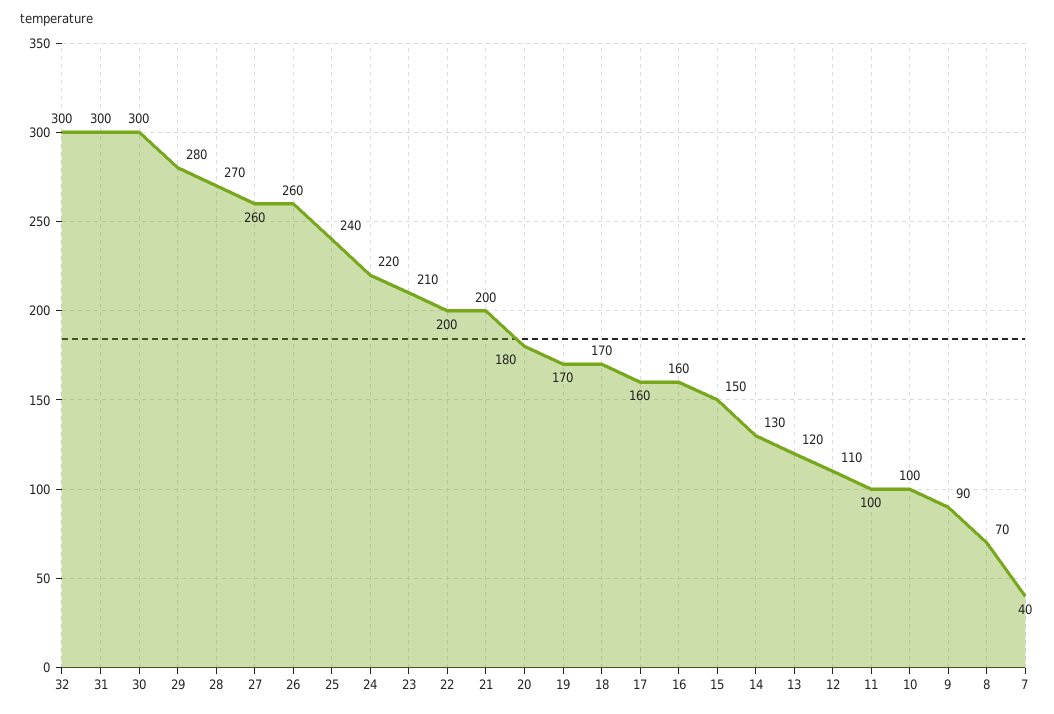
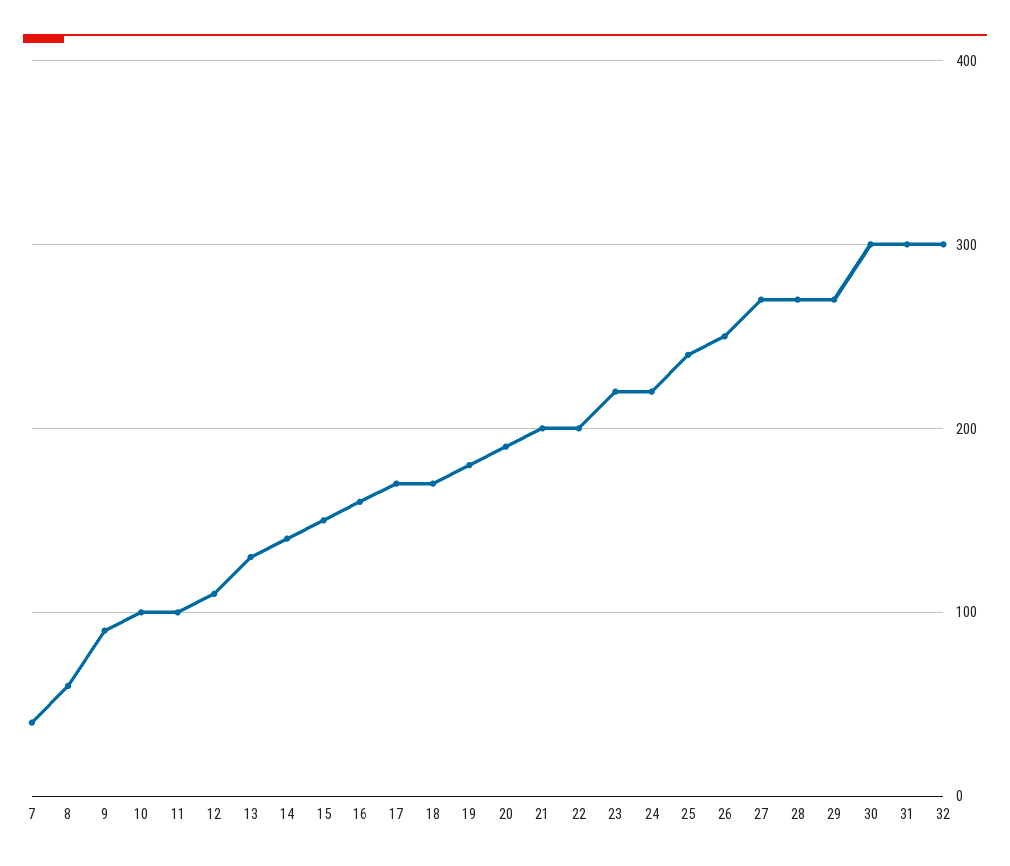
  {
    "32": 300,
    "31": 300,
    "30": 300,
-   "29": 280,
+   "29": 270,
    "28": 270,
-   "27": 260,
+   "27": 270,
-   "26": 260,
+   "26": 250,
    "25": 240,
    "24": 220,
-   "23": 210,
+   "23": 220,
    "22": 200,
    "21": 200,
-   "20": 180,
+   "20": 190,
-   "19": 170,
+   "19": 180,
    "18": 170,
-   "17": 160,
+   "17": 170,
    "16": 160,
    "15": 150,
-   "14": 130,
+   "14": 140,
-   "13": 120,
+   "13": 130,
    "12": 110,
    "11": 100,
    "10": 100,
    "9": 90,
-   "8": 70,
+   "8": 60,
    "7": 40
  }

